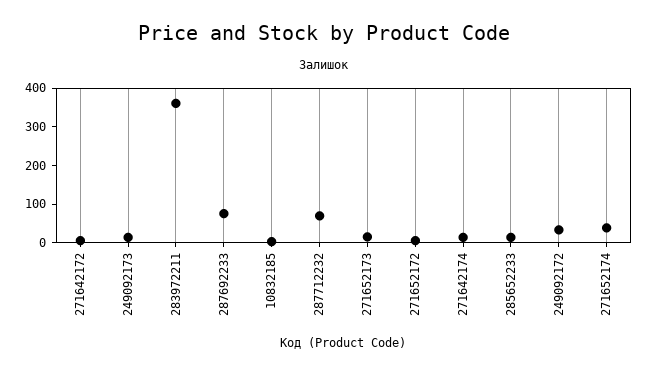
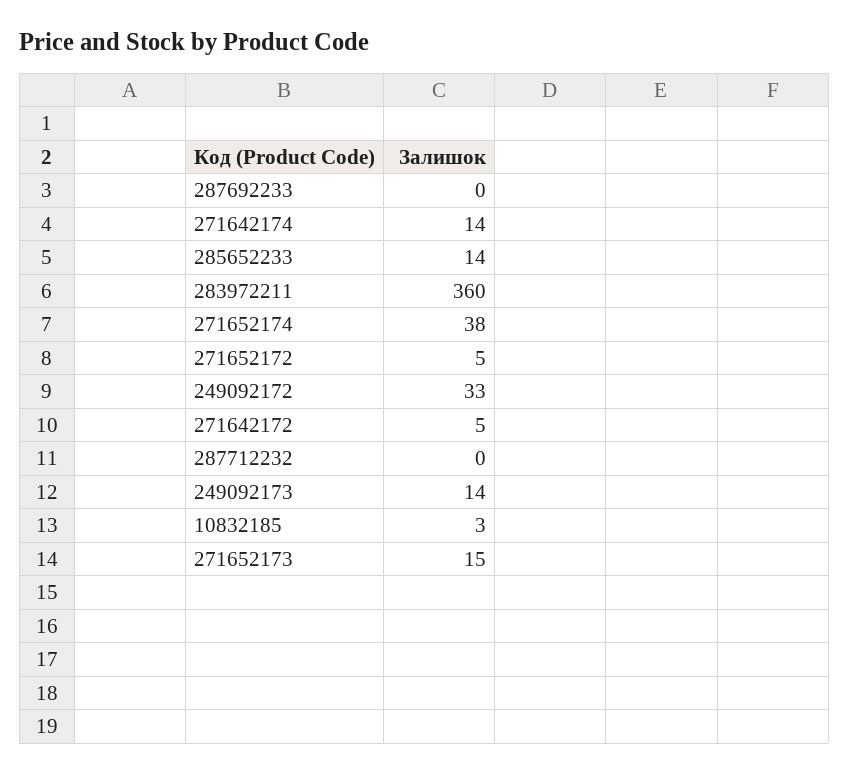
  {
    "271642172": 5,
    "249092173": 14,
    "283972211": 360,
-   "287692233": 75,
+   "287692233": 0,
    "10832185": 3,
-   "287712232": 75,
+   "287712232": 0,
    "271652173": 15,
    "271652172": 5,
    "271642174": 14,
    "285652233": 14,
    "249092172": 33,
    "271652174": 38
  }

